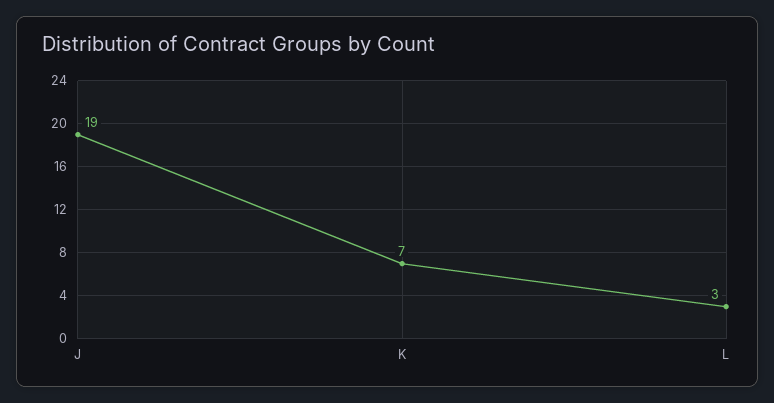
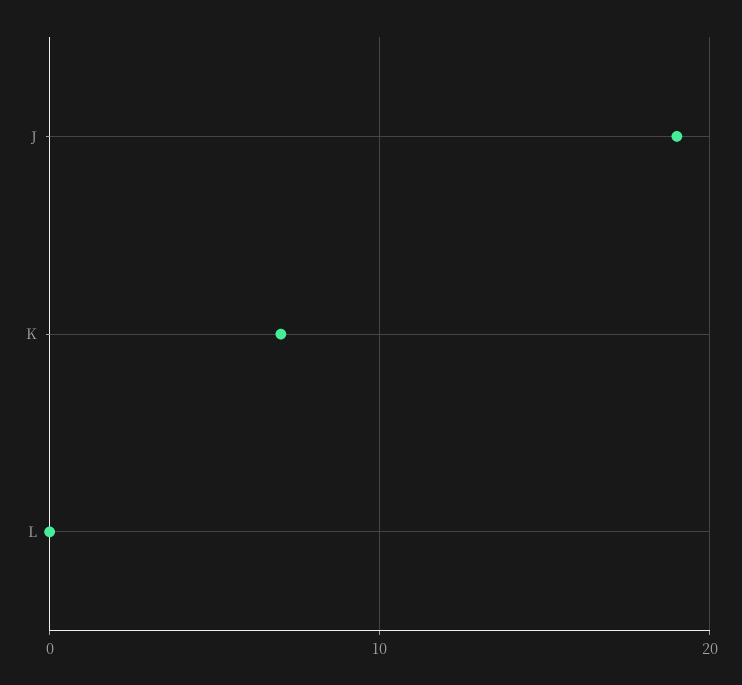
  {
    "J": 19,
    "K": 7,
-   "L": 3
+   "L": 0
  }

